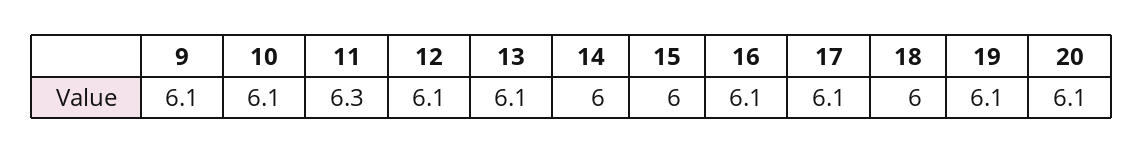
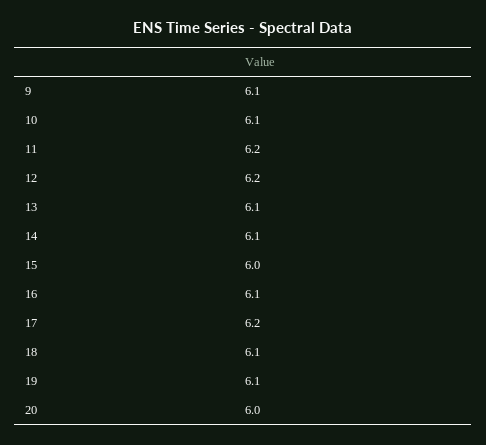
  {
    "9": 6.1,
    "10": 6.1,
-   "11": 6.3,
+   "11": 6.2,
-   "12": 6.1,
+   "12": 6.2,
    "13": 6.1,
-   "14": 6,
+   "14": 6.1,
    "15": 6,
    "16": 6.1,
-   "17": 6.1,
+   "17": 6.2,
-   "18": 6,
+   "18": 6.1,
    "19": 6.1,
-   "20": 6.1
+   "20": 6
  }

